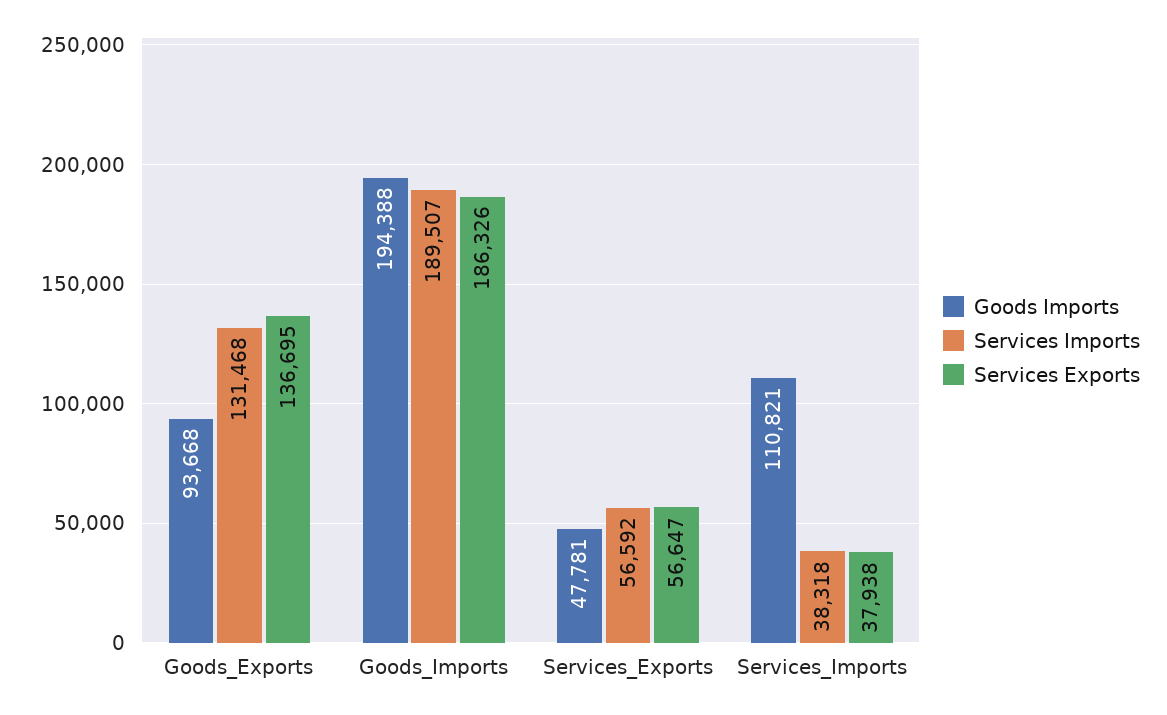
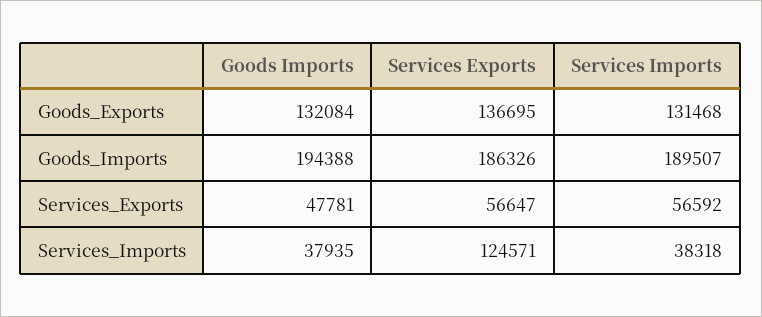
  {
    "Goods Imports": {
-     "Goods_Exports": 93668,
+     "Goods_Exports": 132084,
      "Goods_Imports": 194388,
      "Services_Exports": 47781,
-     "Services_Imports": 110821
+     "Services_Imports": 37935
    },
    "Services Imports": {
      "Goods_Exports": 131468,
      "Goods_Imports": 189507,
      "Services_Exports": 56592,
      "Services_Imports": 38318
    },
    "Services Exports": {
      "Goods_Exports": 136695,
      "Goods_Imports": 186326,
      "Services_Exports": 56647,
-     "Services_Imports": 37938
+     "Services_Imports": 124571
    }
  }

